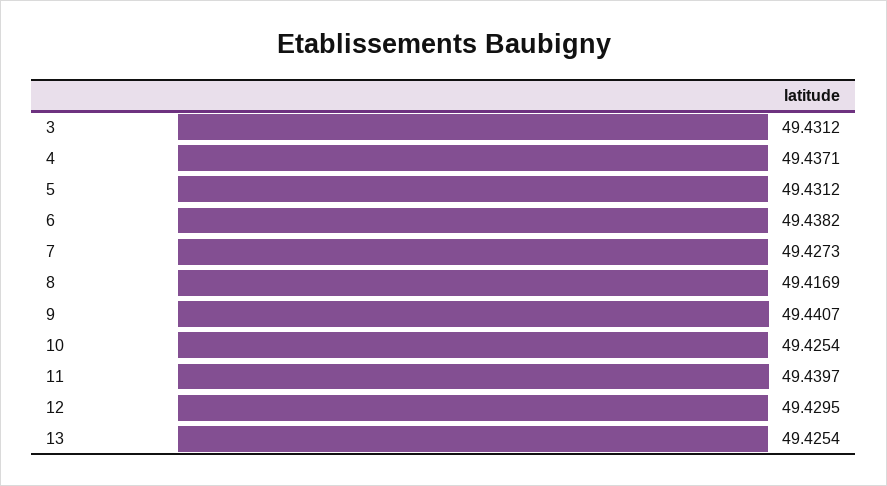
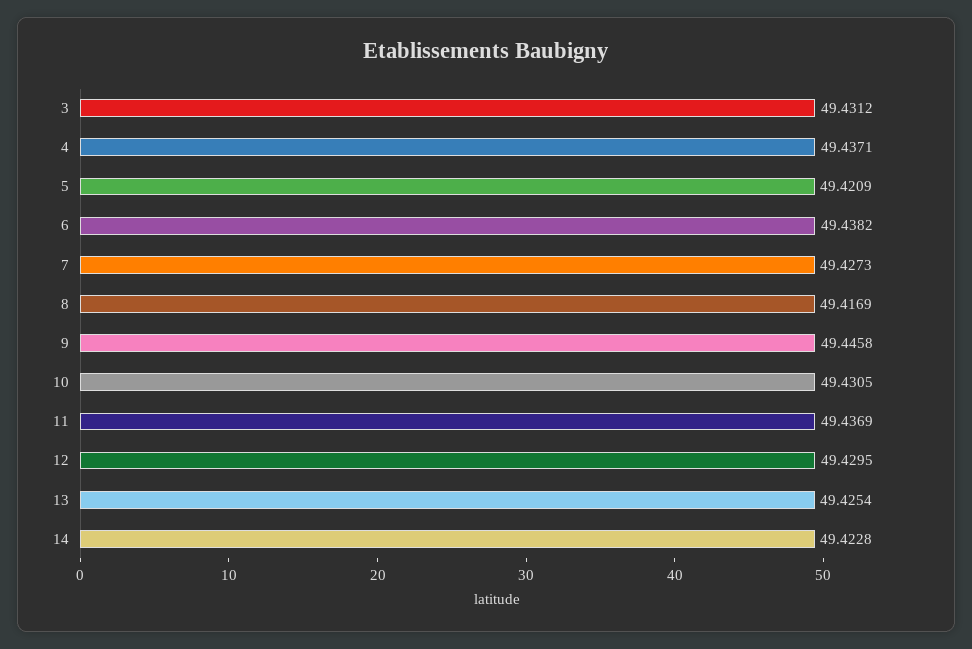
  {
    "3": 49.4312,
    "4": 49.4371,
-   "5": 49.4312,
+   "5": 49.4209,
    "6": 49.4382,
    "7": 49.4273,
    "8": 49.4169,
-   "9": 49.4407,
+   "9": 49.4458,
-   "10": 49.4254,
+   "10": 49.4305,
-   "11": 49.4397,
+   "11": 49.4369,
    "12": 49.4295,
-   "13": 49.4254
+   "13": 49.4254,
+   "14": 49.4228
  }

